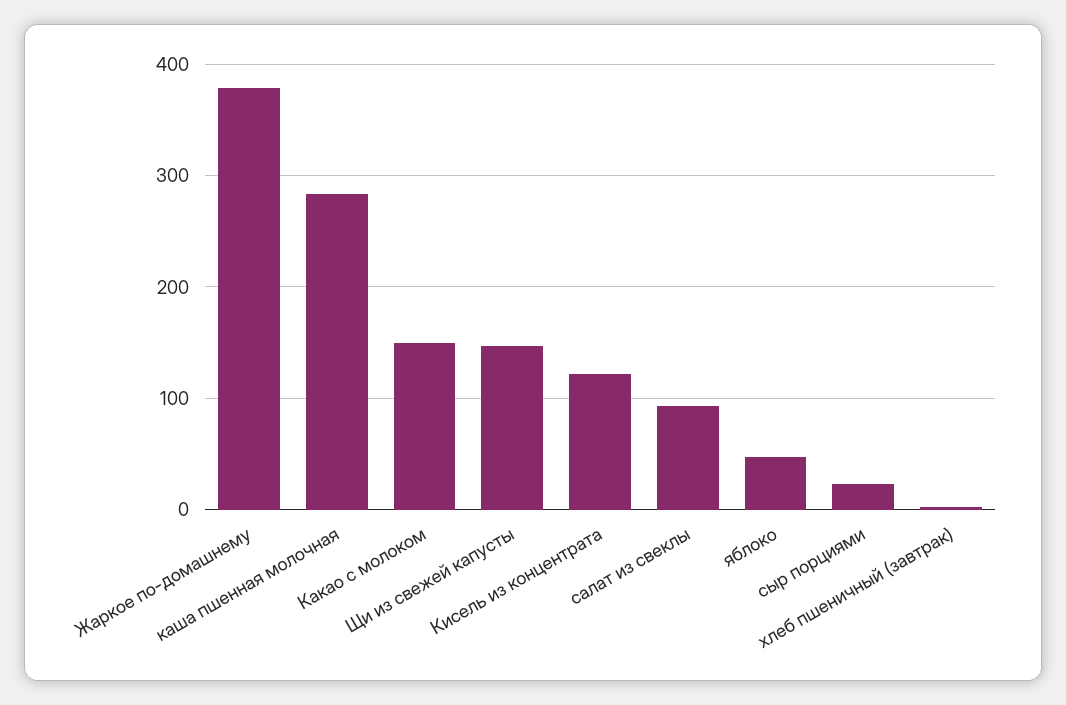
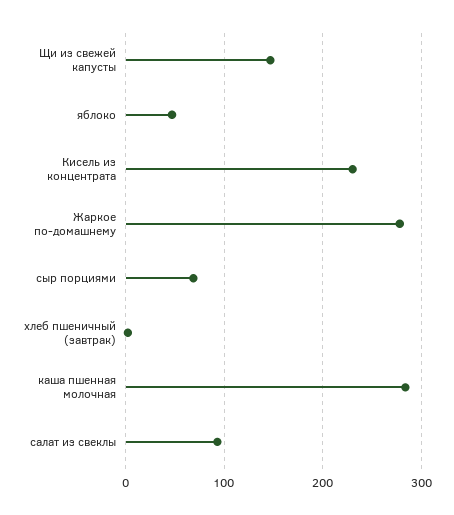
  {
-   "Жаркое по-домашнему": 380,
+   "Жаркое по-домашнему": 280,
    "каша пшенная молочная": 280,
-   "Какао с молоком": 150,
    "Щи из свежей капусты": 150,
-   "Кисель из концентрата": 120,
+   "Кисель из концентрата": 230,
    "салат из свеклы": 90,
    "яблоко": 50,
-   "сыр порциями": 20,
+   "сыр порциями": 70,
    "хлеб пшеничный (завтрак)": 0
  }

